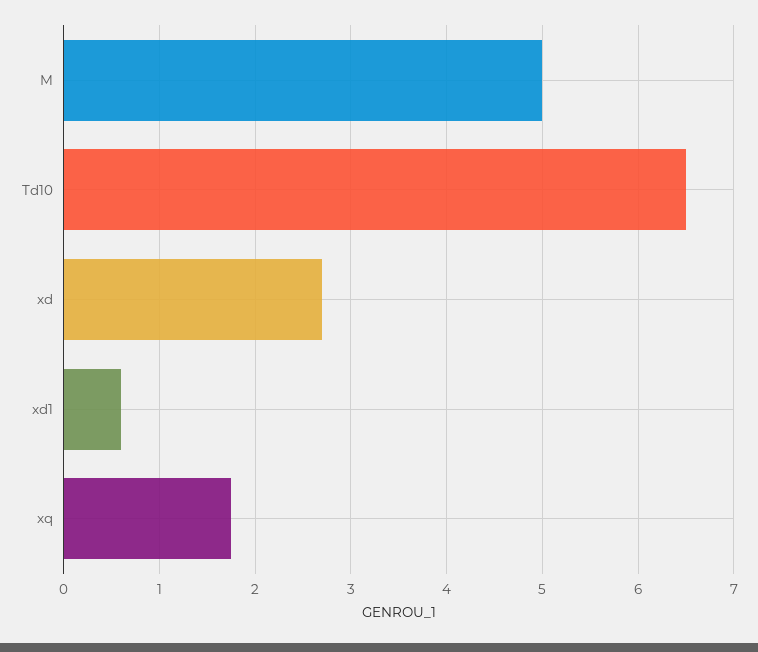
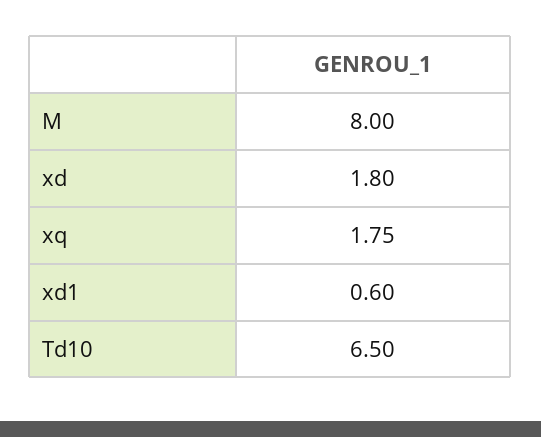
  {
-   "M": 5,
+   "M": 8,
    "Td10": 6.5,
-   "xd": 2.7,
+   "xd": 1.8,
    "xd1": 0.6,
    "xq": 1.75
  }

